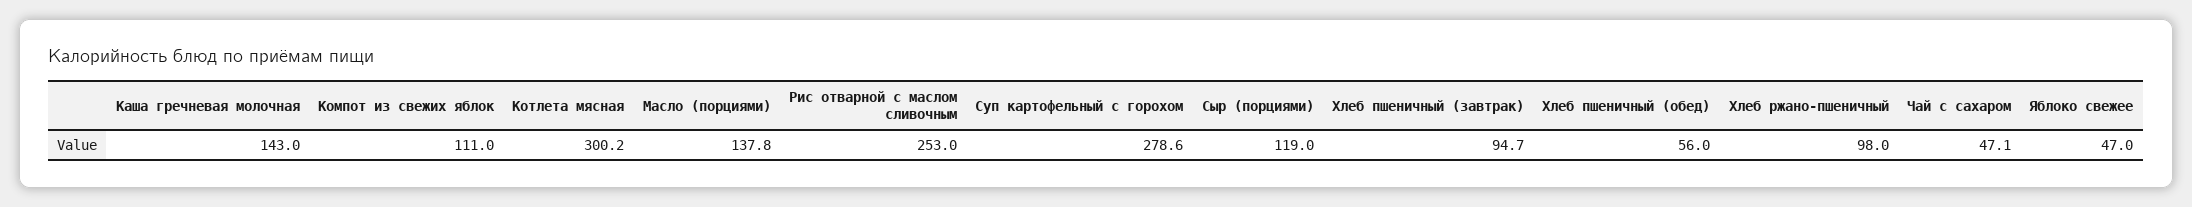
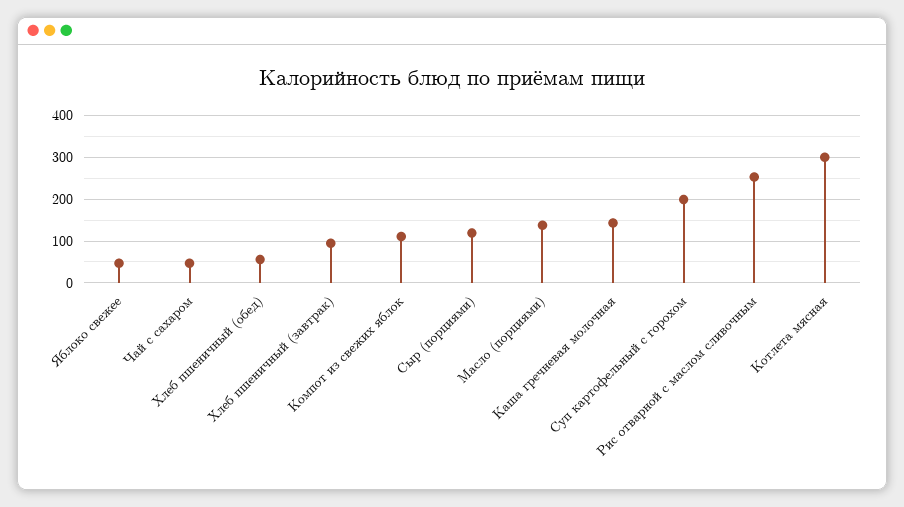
  {
    "Каша гречневая молочная": 143,
    "Компот из свежих яблок": 111,
    "Котлета мясная": 300.2,
    "Масло (порциями)": 137.8,
    "Рис отварной с маслом сливочным": 253,
-   "Суп картофельный с горохом": 278.6,
+   "Суп картофельный с горохом": 200,
    "Сыр (порциями)": 119,
    "Хлеб пшеничный (завтрак)": 94.7,
    "Хлеб пшеничный (обед)": 56,
-   "Хлеб ржано-пшеничный": 98,
    "Чай с сахаром": 47.1,
    "Яблоко свежее": 47
  }

